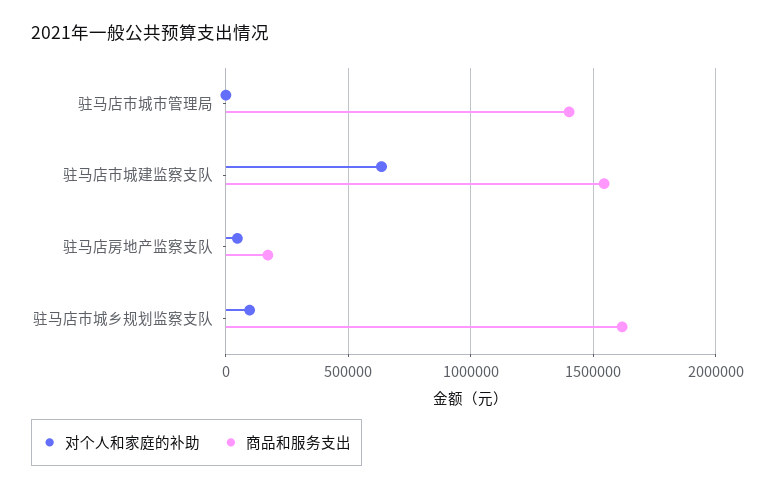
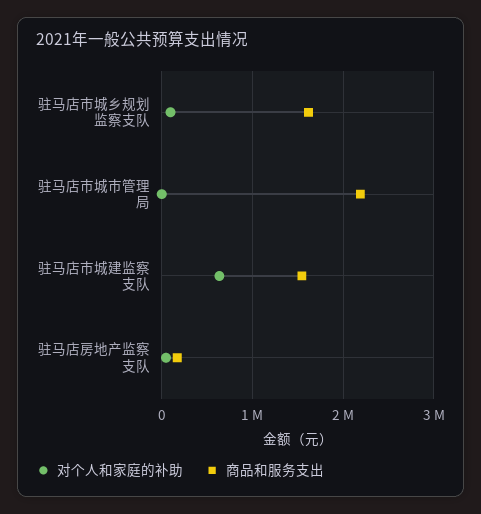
  {
    "对个人和家庭的补助": {
      "驻马店市城市管理局": 0,
      "驻马店市城建监察支队": 650000,
      "驻马店房地产监察支队": 50000,
      "驻马店市城乡规划监察支队": 100000
    },
    "商品和服务支出": {
-     "驻马店市城市管理局": 1400000,
+     "驻马店市城市管理局": 2200000,
      "驻马店市城建监察支队": 1550000,
      "驻马店房地产监察支队": 150000,
      "驻马店市城乡规划监察支队": 1600000
    }
  }

